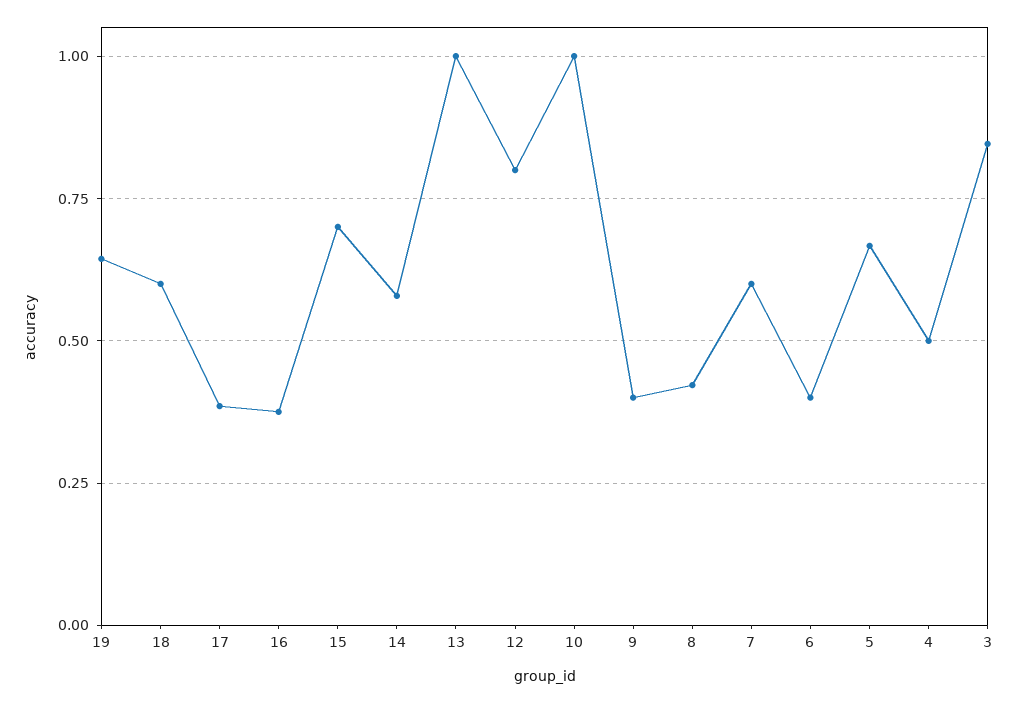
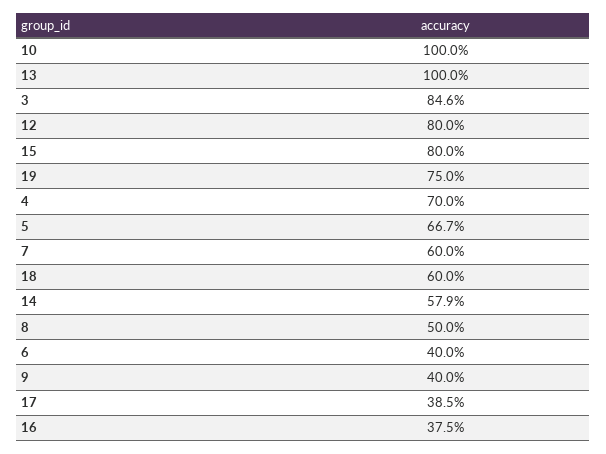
  {
-   "19": 0.65,
+   "19": 0.75,
    "18": 0.6,
    "17": 0.385,
    "16": 0.375,
-   "15": 0.7,
+   "15": 0.8,
    "14": 0.579,
    "13": 1,
    "12": 0.8,
    "10": 1,
    "9": 0.4,
-   "8": 0.425,
+   "8": 0.5,
    "7": 0.6,
    "6": 0.4,
    "5": 0.667,
-   "4": 0.5,
+   "4": 0.7,
    "3": 0.846
  }

